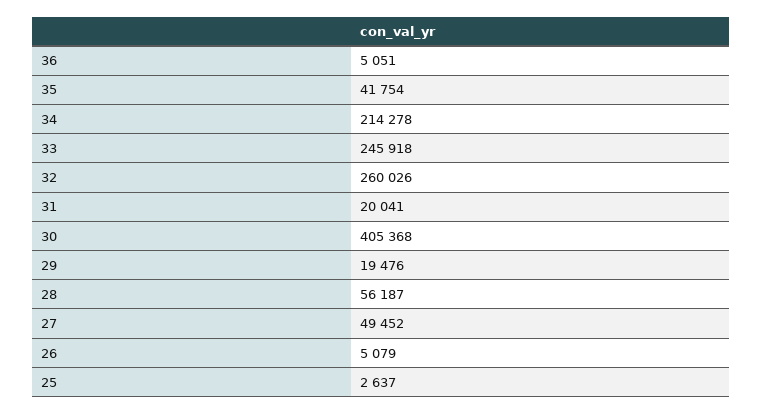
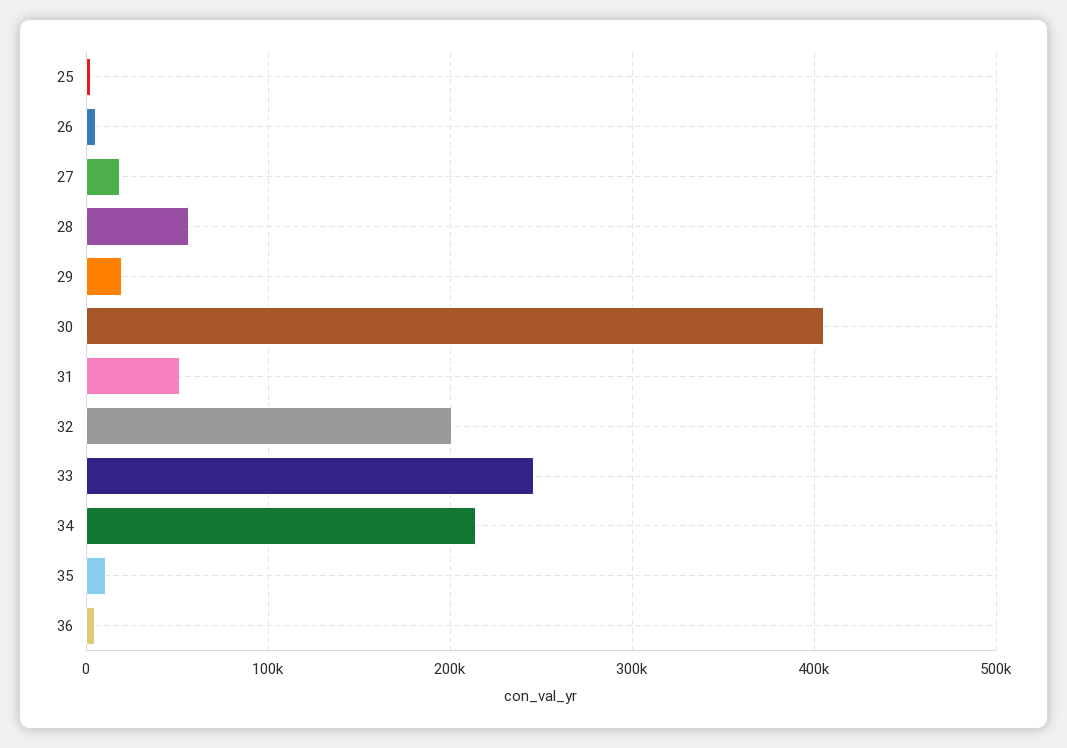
  {
    "36": 5051,
-   "35": 41754,
+   "35": 10000,
    "34": 214278,
    "33": 245918,
-   "32": 260026,
+   "32": 200000,
-   "31": 20041,
+   "31": 50000,
    "30": 405368,
    "29": 19476,
    "28": 56187,
-   "27": 49452,
+   "27": 20000,
    "26": 5079,
    "25": 2637
  }

